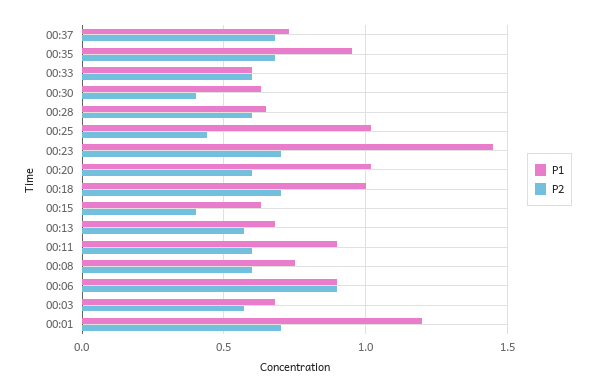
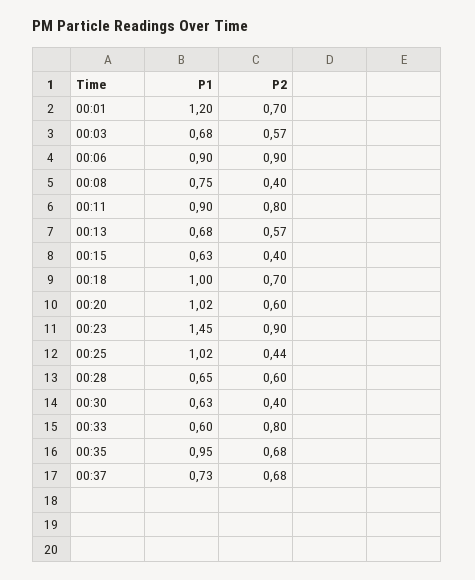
  {
    "P1": {
      "00:37": 0.73,
      "00:35": 0.95,
      "00:33": 0.6,
      "00:30": 0.63,
      "00:28": 0.65,
      "00:25": 1.02,
      "00:23": 1.45,
      "00:20": 1.02,
      "00:18": 1,
      "00:15": 0.63,
      "00:13": 0.68,
      "00:11": 0.9,
      "00:08": 0.75,
      "00:06": 0.9,
      "00:03": 0.68,
      "00:01": 1.2
    },
    "P2": {
      "00:37": 0.68,
      "00:35": 0.68,
-     "00:33": 0.6,
+     "00:33": 0.8,
      "00:30": 0.4,
      "00:28": 0.6,
      "00:25": 0.44,
-     "00:23": 0.7,
+     "00:23": 0.9,
      "00:20": 0.6,
      "00:18": 0.7,
      "00:15": 0.4,
      "00:13": 0.57,
-     "00:11": 0.6,
+     "00:11": 0.8,
-     "00:08": 0.6,
+     "00:08": 0.4,
      "00:06": 0.9,
      "00:03": 0.57,
      "00:01": 0.7
    }
  }

